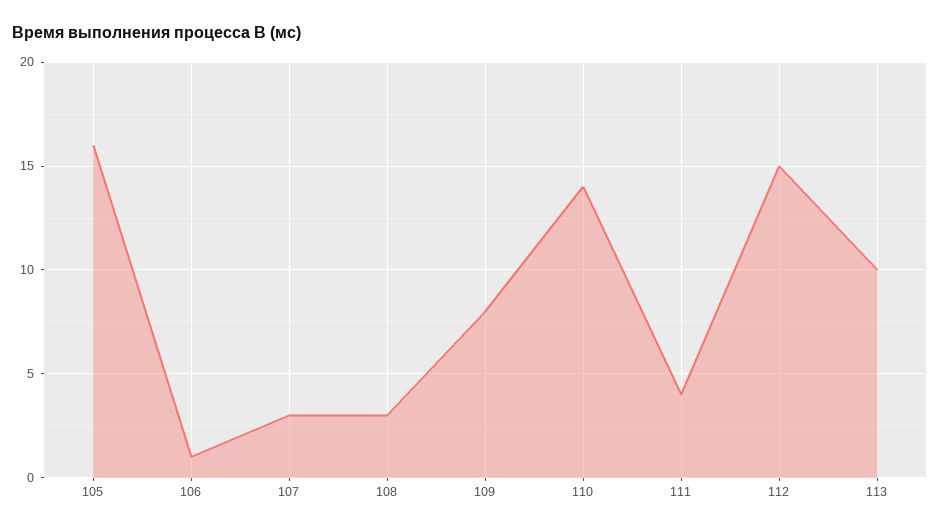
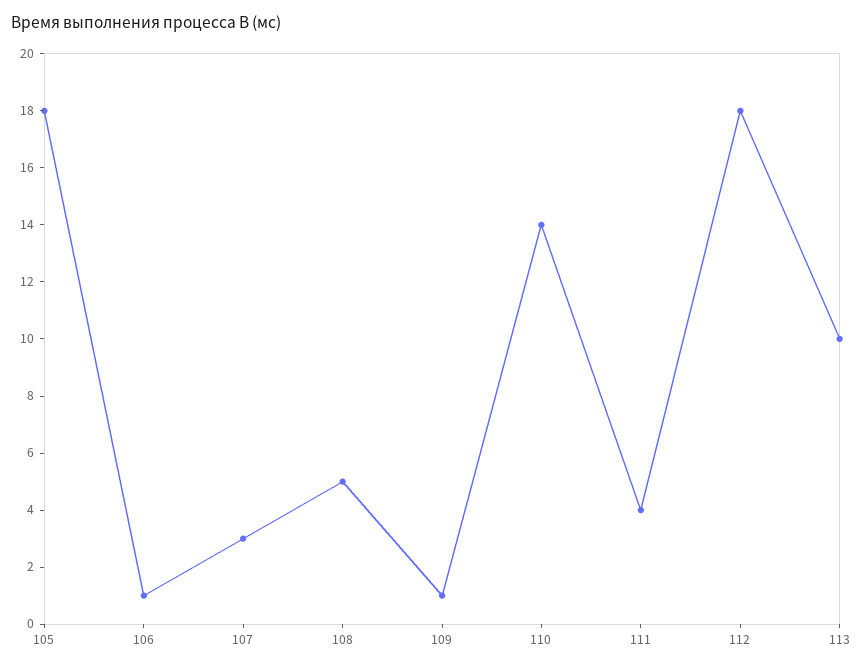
  {
-   "105": 16,
+   "105": 18,
    "106": 1,
    "107": 3,
-   "108": 3,
+   "108": 5,
-   "109": 8,
+   "109": 1,
    "110": 14,
    "111": 4,
-   "112": 15,
+   "112": 18,
    "113": 10
  }

